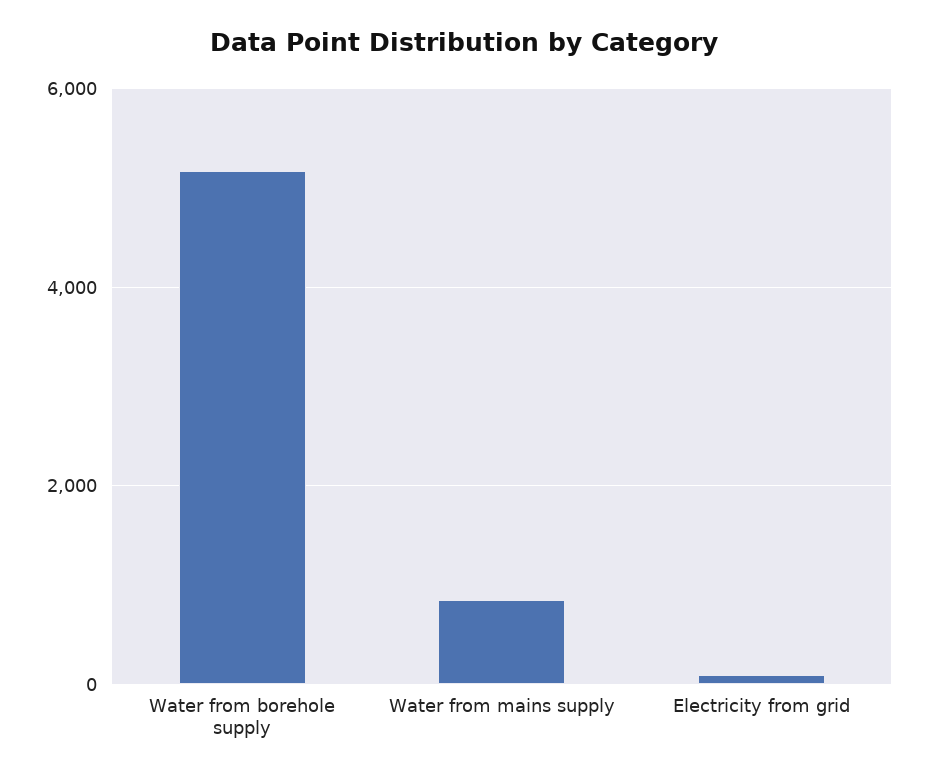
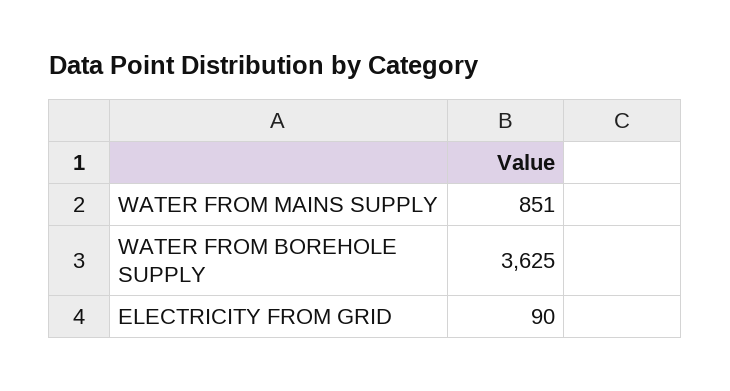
  {
-   "Water from borehole supply": 5200,
+   "Water from borehole supply": 3625,
    "Water from mains supply": 851,
    "Electricity from grid": 90
  }

